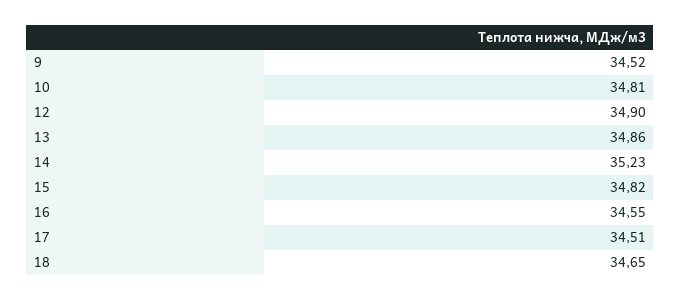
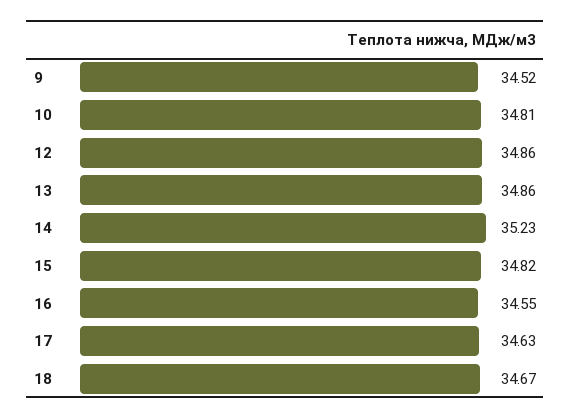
  {
    "9": 34.52,
    "10": 34.81,
-   "12": 34.9,
+   "12": 34.86,
    "13": 34.86,
    "14": 35.23,
    "15": 34.82,
    "16": 34.55,
-   "17": 34.51,
+   "17": 34.63,
-   "18": 34.65
+   "18": 34.67
  }

